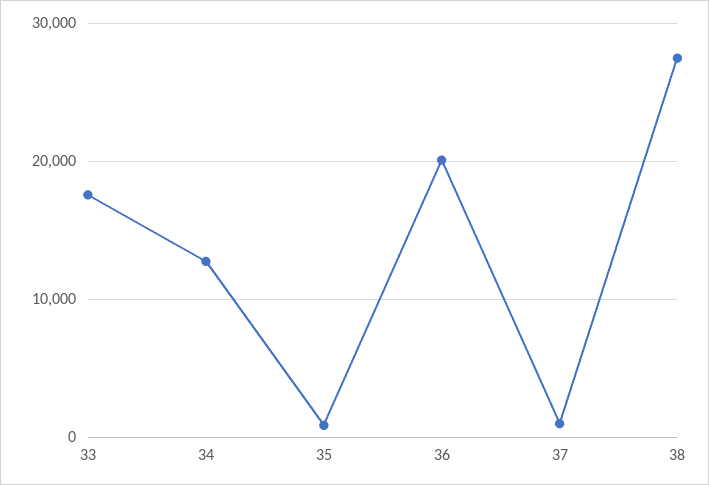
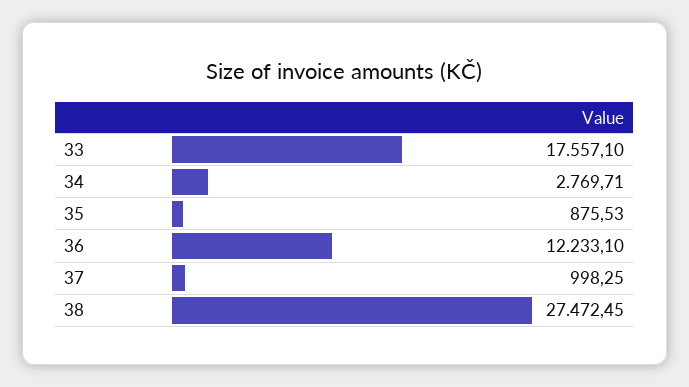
  {
    "33": 17557.1,
-   "34": 13000,
+   "34": 2769.71,
    "35": 875.53,
-   "36": 20000,
+   "36": 12233.1,
    "37": 998.25,
    "38": 27472.45
  }

